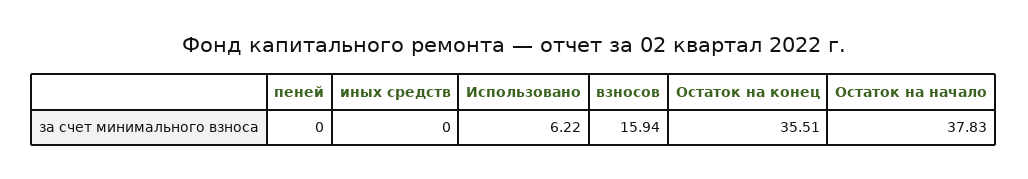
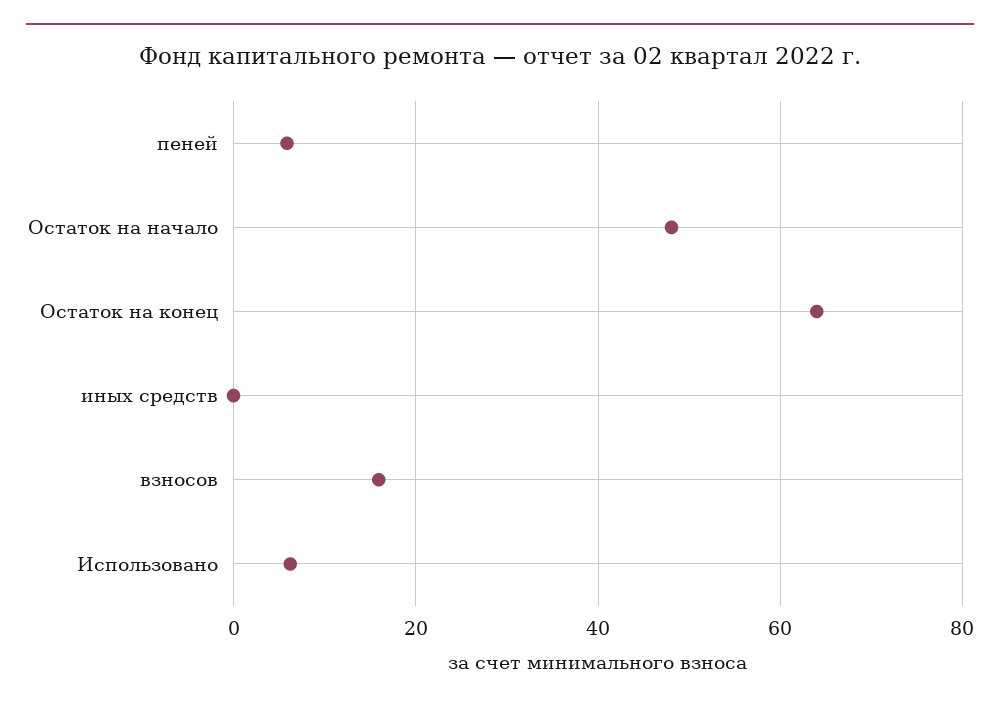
  {
-   "пеней": 0,
+   "пеней": 6,
    "иных средств": 0,
    "Использовано": 6.22,
    "взносов": 15.94,
-   "Остаток на конец": 35.51,
+   "Остаток на конец": 64,
-   "Остаток на начало": 37.83
+   "Остаток на начало": 48
  }

